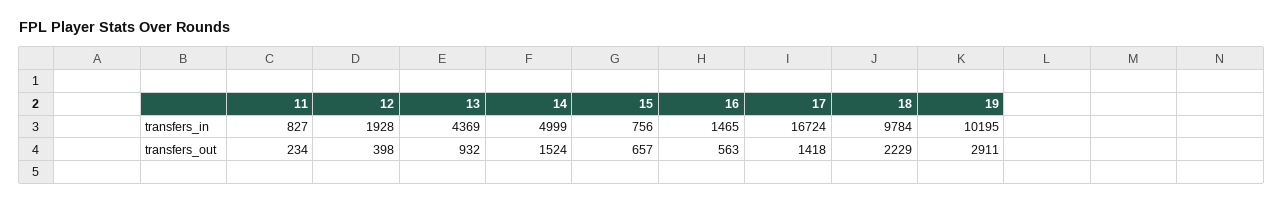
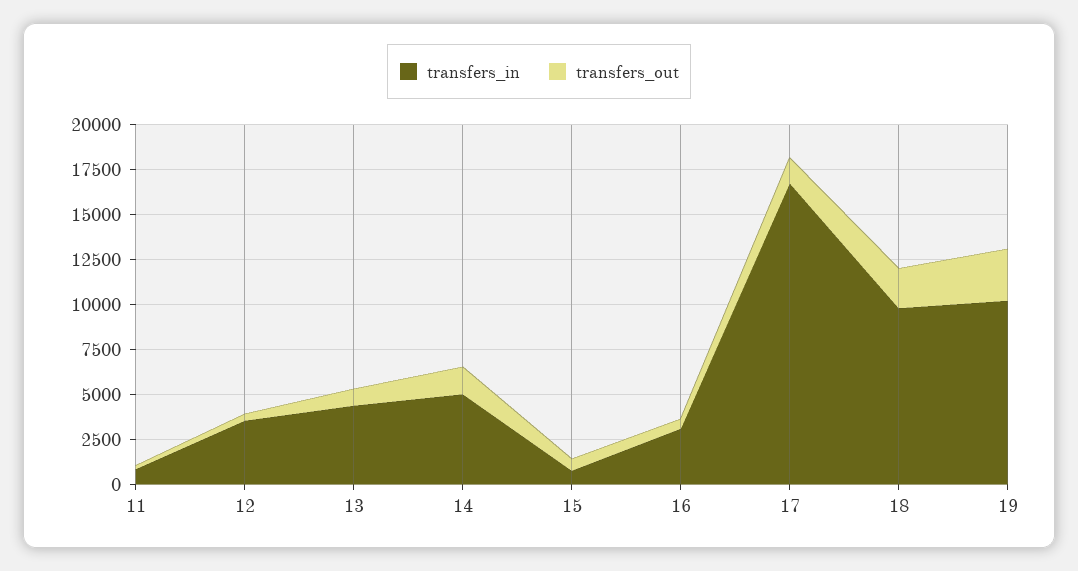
  {
    "transfers_in": {
      "11": 827,
-     "12": 1928,
+     "12": 3500,
      "13": 4369,
      "14": 4999,
      "15": 756,
-     "16": 1465,
+     "16": 3000,
      "17": 16724,
      "18": 9784,
      "19": 10195
    },
    "transfers_out": {
      "11": 234,
      "12": 398,
      "13": 932,
      "14": 1524,
      "15": 657,
      "16": 563,
      "17": 1418,
      "18": 2229,
      "19": 2911
    }
  }

